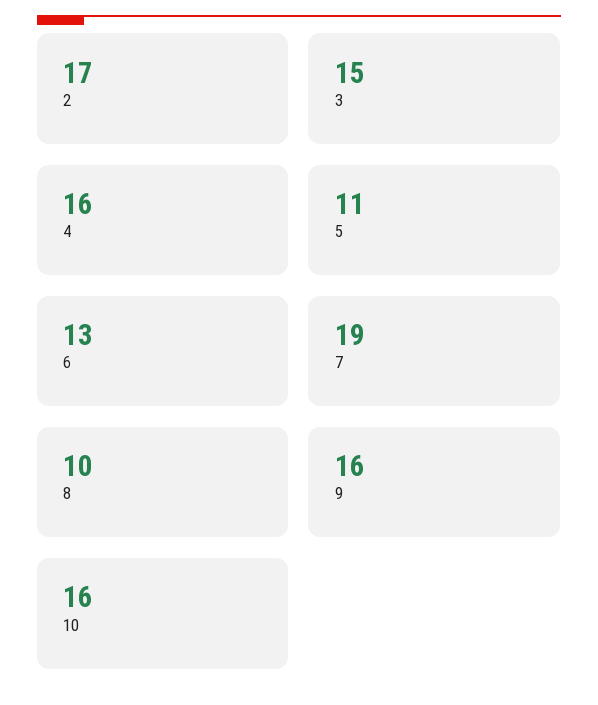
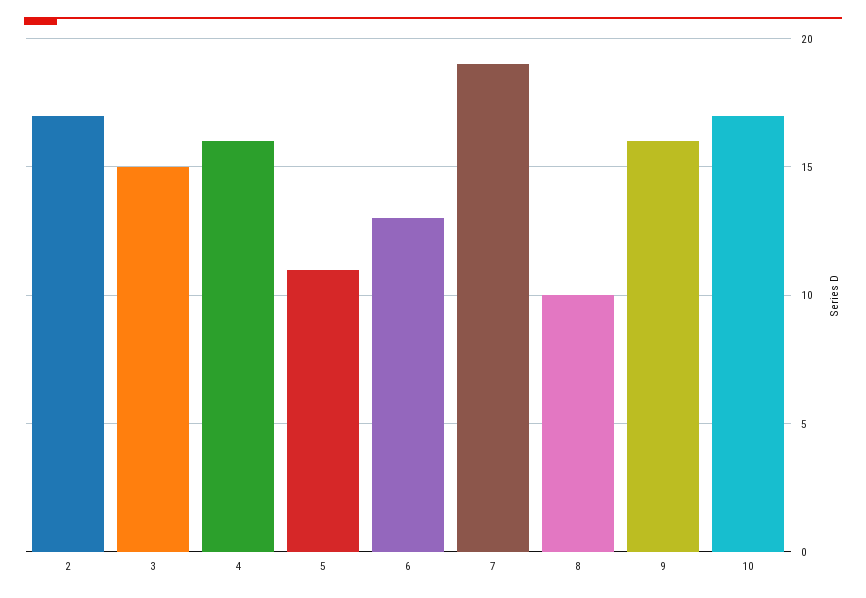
  {
    "2": 17,
    "3": 15,
    "4": 16,
    "5": 11,
    "6": 13,
    "7": 19,
    "8": 10,
    "9": 16,
-   "10": 16
+   "10": 17
  }

